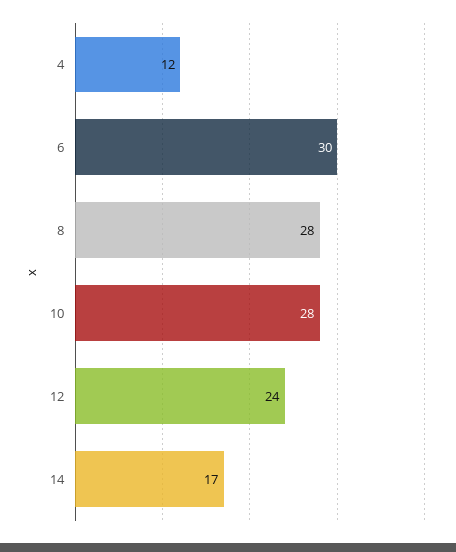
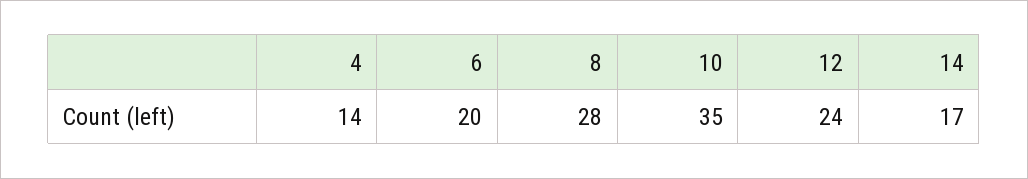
  {
-   "4": 12,
+   "4": 14,
-   "6": 30,
+   "6": 20,
    "8": 28,
-   "10": 28,
+   "10": 35,
    "12": 24,
    "14": 17
  }

